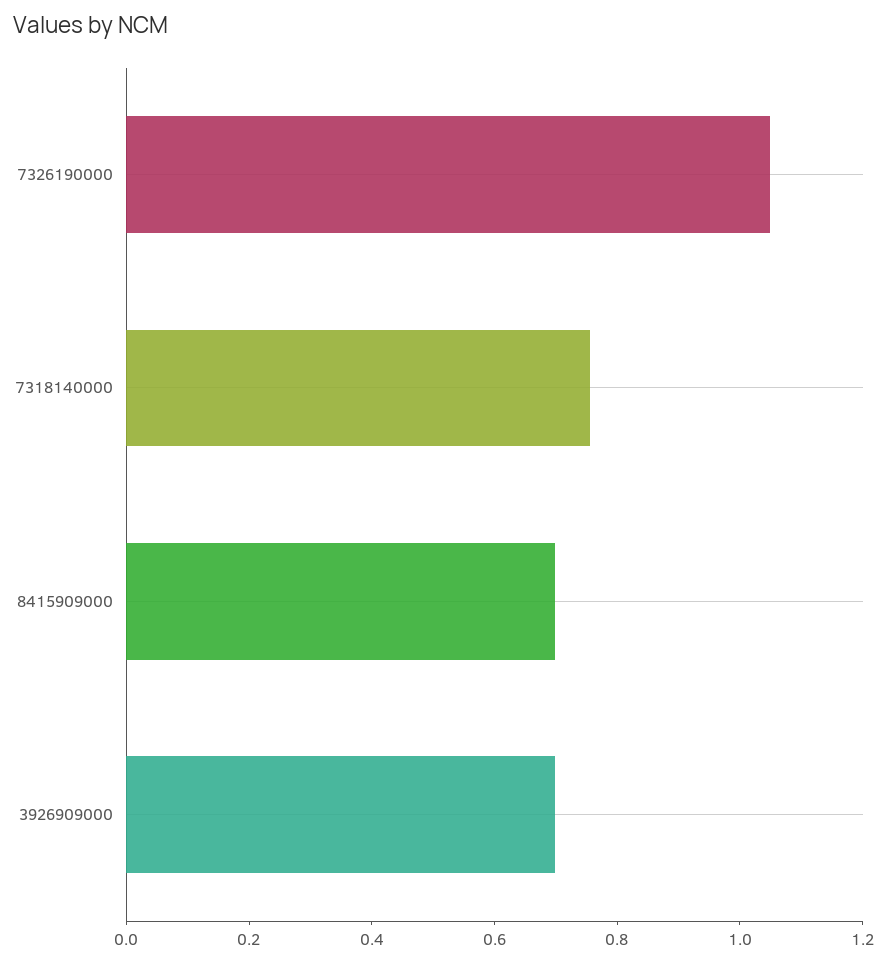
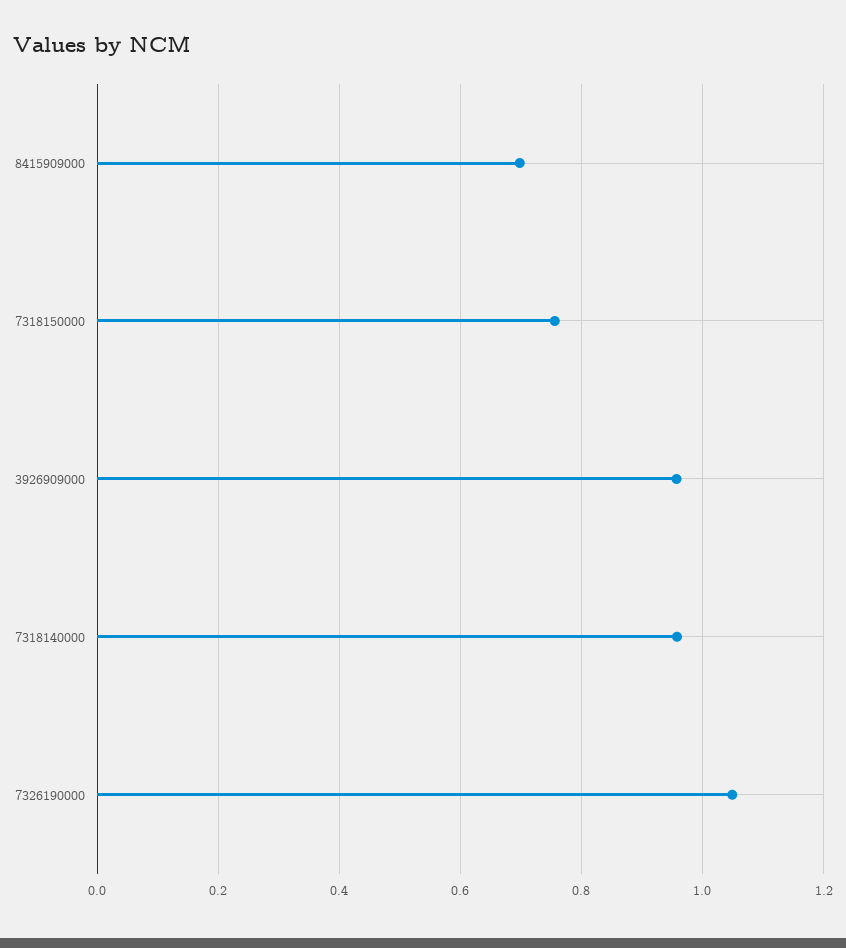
  {
    "7326190000": 1.04,
-   "7318140000": 0.75,
+   "7318140000": 0.96,
    "8415909000": 0.7,
-   "3926909000": 0.7
+   "3926909000": 0.96,
+   "7318150000": 0.76
  }

